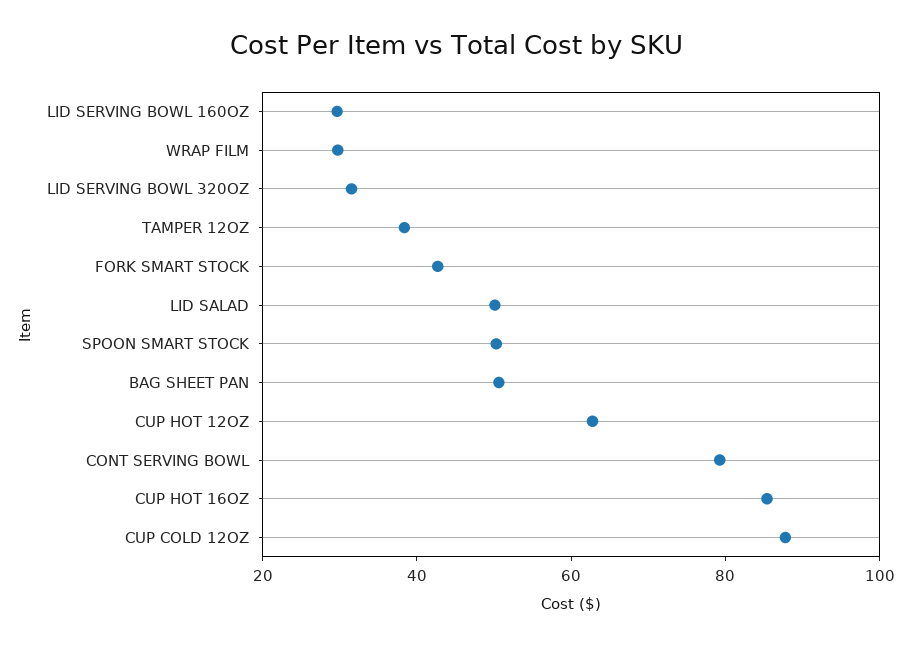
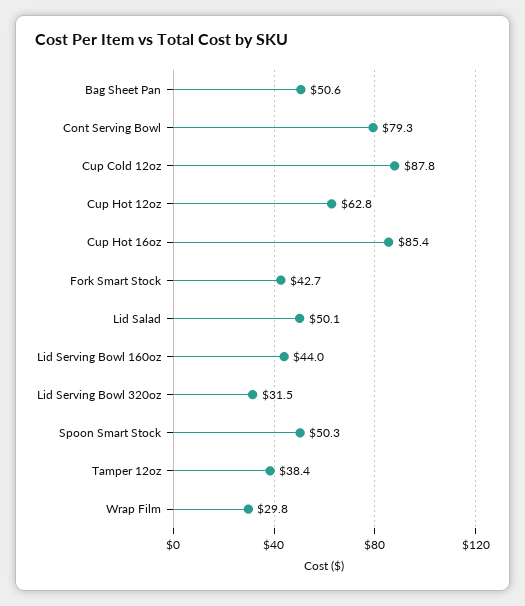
  {
-   "LID SERVING BOWL 160OZ": 30,
+   "LID SERVING BOWL 160OZ": 44,
    "WRAP FILM": 29.8,
    "LID SERVING BOWL 320OZ": 31.5,
    "TAMPER 12OZ": 38.4,
    "FORK SMART STOCK": 42.7,
    "LID SALAD": 50.1,
    "SPOON SMART STOCK": 50.3,
    "BAG SHEET PAN": 50.6,
    "CUP HOT 12OZ": 62.8,
    "CONT SERVING BOWL": 79.3,
    "CUP HOT 16OZ": 85.4,
    "CUP COLD 12OZ": 87.8
  }

